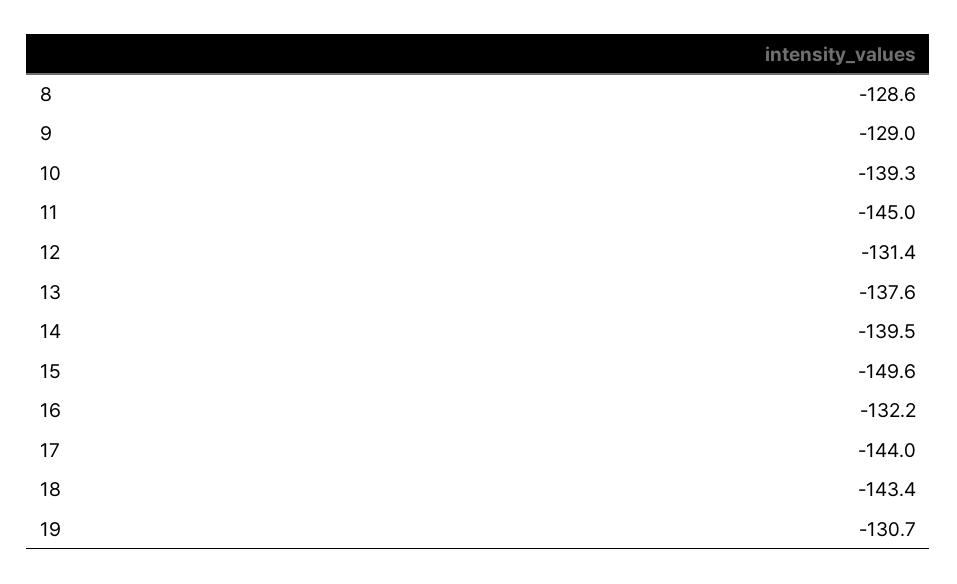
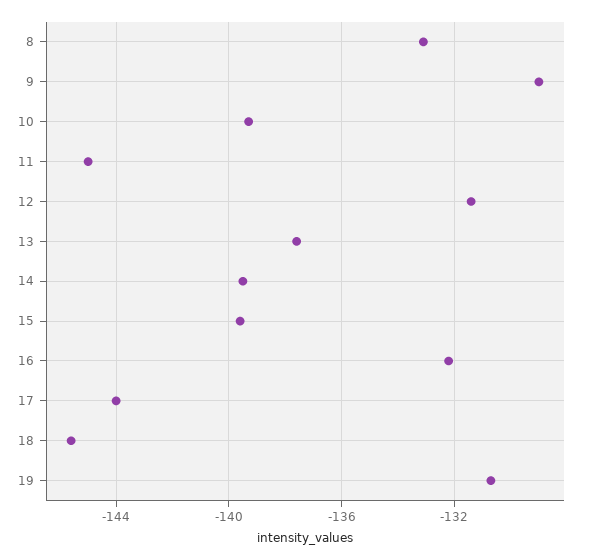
  {
-   "8": -128.6,
+   "8": -133,
    "9": -129,
    "10": -139.3,
    "11": -145,
    "12": -131.4,
    "13": -137.6,
    "14": -139.5,
-   "15": -149.6,
+   "15": -139.5,
    "16": -132.2,
    "17": -144,
-   "18": -143.4,
+   "18": -145.5,
    "19": -130.7
  }

